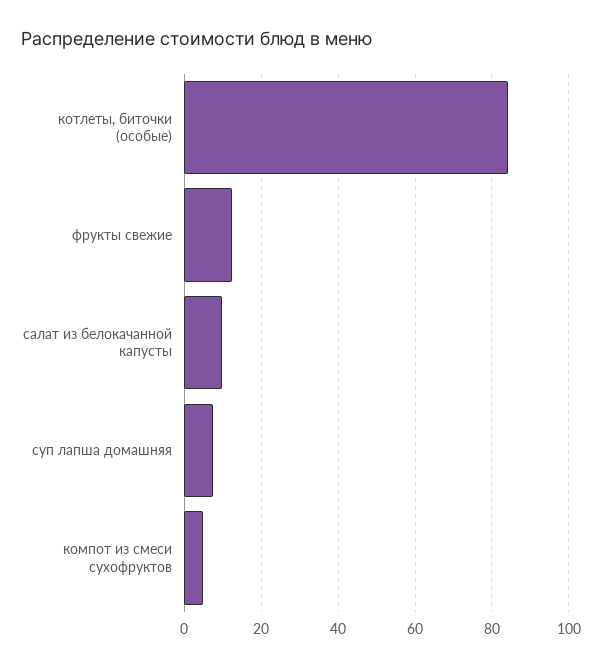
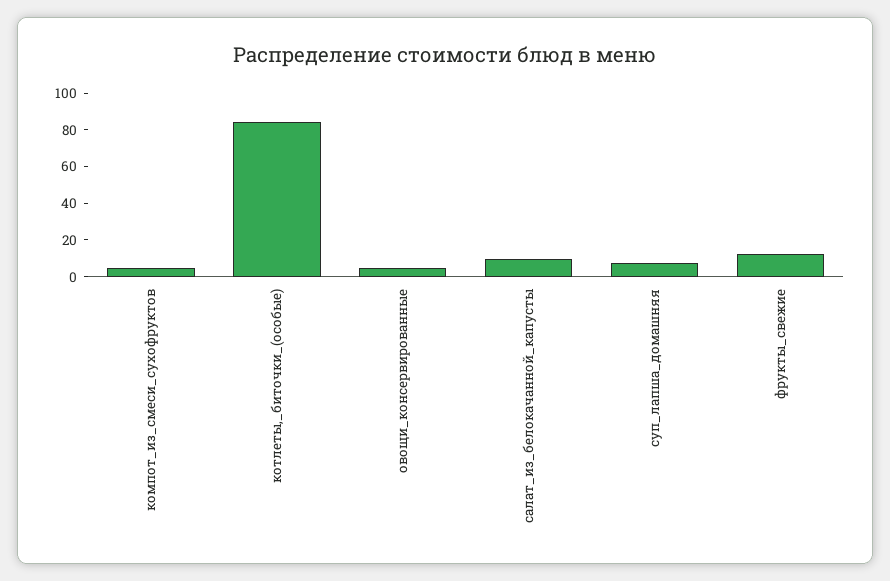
  {
    "котлеты, биточки (особые)": 84,
    "фрукты свежие": 12,
    "салат из белокачанной капусты": 10,
    "суп лапша домашняя": 8,
-   "компот из смеси сухофруктов": 4
+   "компот из смеси сухофруктов": 4,
+   "овощи_консервированные": 5
  }

